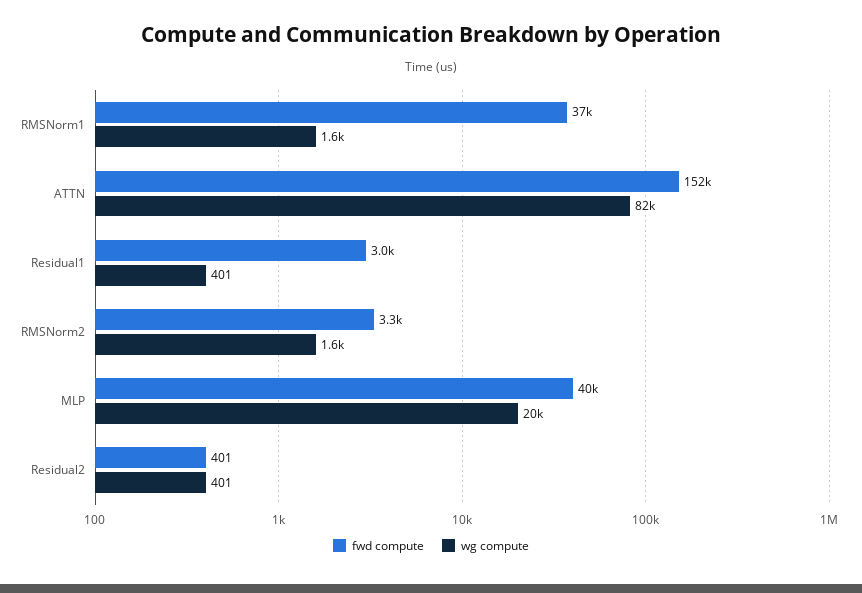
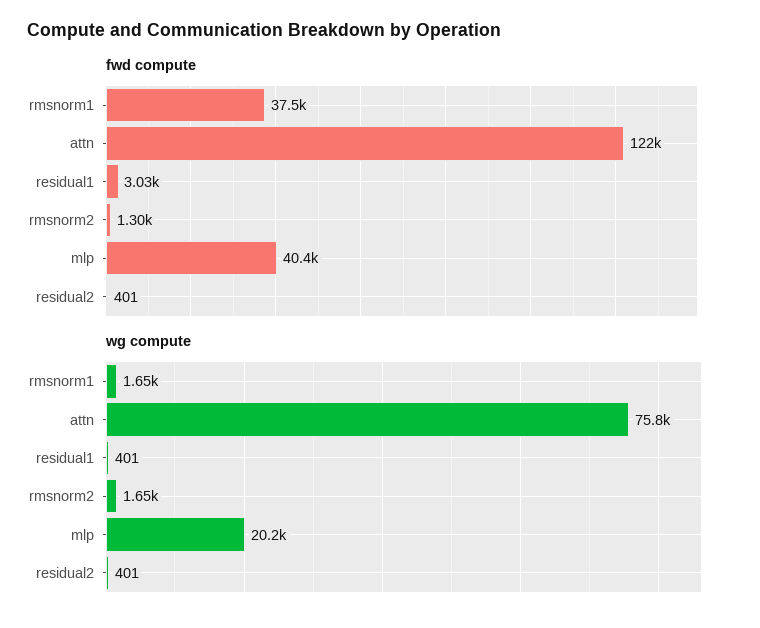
  {
    "fwd compute": {
      "RMSNorm1": 37500,
-     "ATTN": 152000,
+     "ATTN": 122000,
      "Residual1": 3030,
-     "RMSNorm2": 3300,
+     "RMSNorm2": 1300,
      "MLP": 40400,
      "Residual2": 401
    },
    "wg compute": {
      "RMSNorm1": 1650,
-     "ATTN": 82000,
+     "ATTN": 75800,
      "Residual1": 401,
      "RMSNorm2": 1650,
      "MLP": 20200,
      "Residual2": 401
    }
  }

